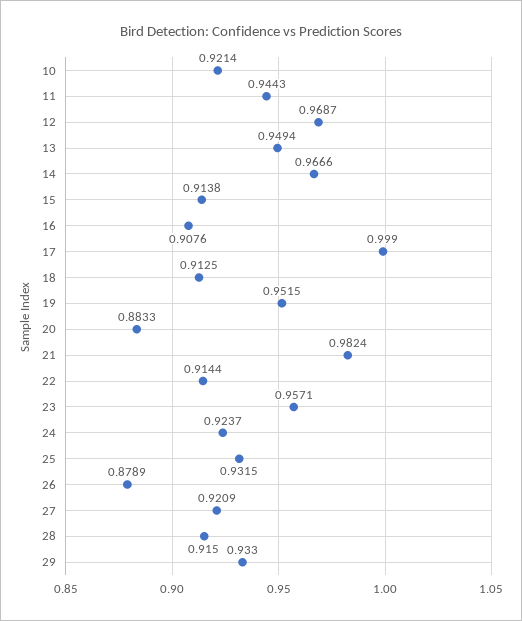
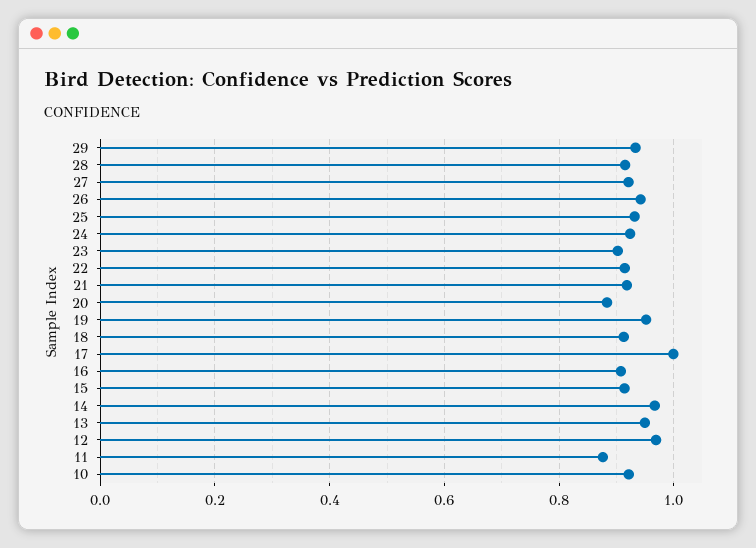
  {
    "10": 0.9214,
-   "11": 0.9443,
+   "11": 0.88,
    "12": 0.9687,
    "13": 0.9494,
    "14": 0.9666,
    "15": 0.9138,
    "16": 0.9076,
    "17": 0.999,
    "18": 0.9125,
    "19": 0.9515,
    "20": 0.8833,
-   "21": 0.9824,
+   "21": 0.92,
    "22": 0.9144,
-   "23": 0.9571,
+   "23": 0.9,
    "24": 0.9237,
    "25": 0.9315,
-   "26": 0.8789,
+   "26": 0.94,
    "27": 0.9209,
    "28": 0.915,
    "29": 0.933
  }

